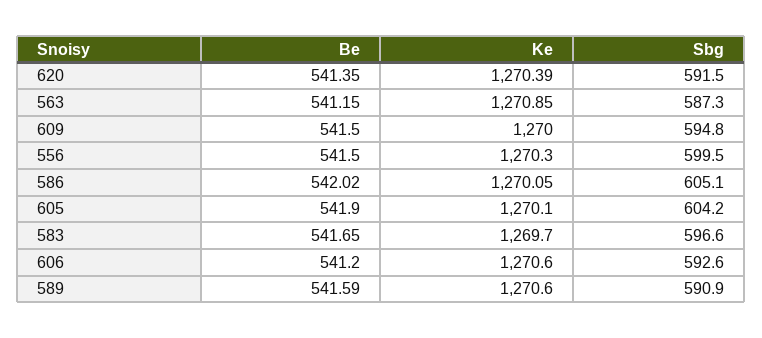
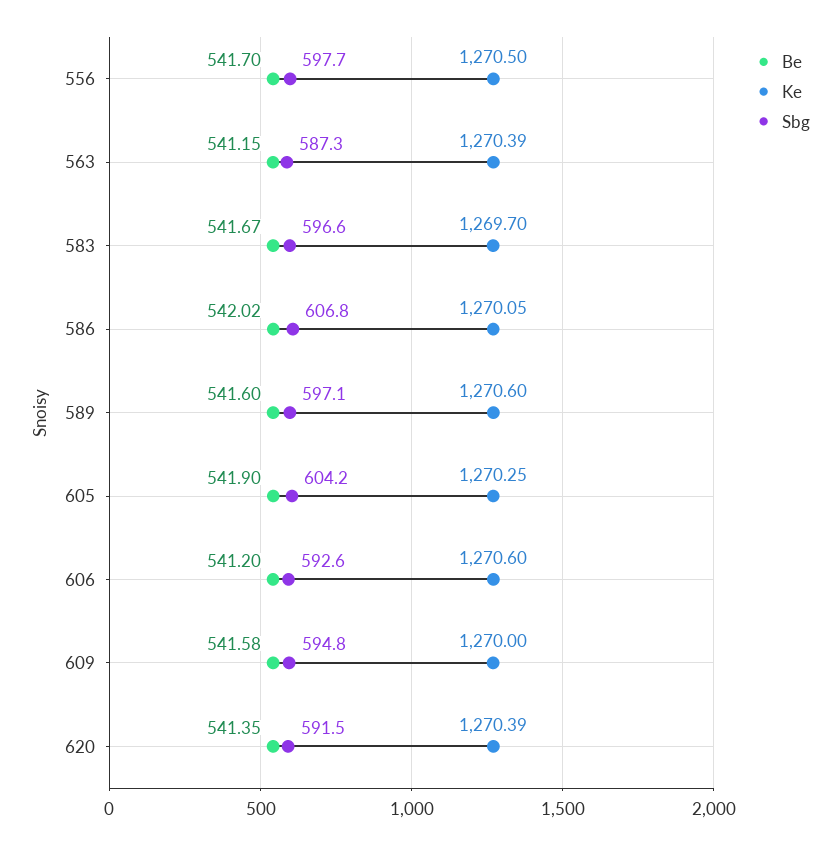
  {
    "Be": {
      "620": 541.35,
      "563": 541.15,
-     "609": 541.5,
+     "609": 541.58,
-     "556": 541.5,
+     "556": 541.7,
      "586": 542.02,
      "605": 541.9,
-     "583": 541.65,
+     "583": 541.67,
      "606": 541.2,
-     "589": 541.59
+     "589": 541.6
    },
    "Ke": {
      "620": 1270.39,
-     "563": 1270.85,
+     "563": 1270.39,
      "609": 1270,
-     "556": 1270.3,
+     "556": 1270.5,
      "586": 1270.05,
-     "605": 1270.1,
+     "605": 1270.25,
      "583": 1269.7,
      "606": 1270.6,
      "589": 1270.6
    },
    "Sbg": {
      "620": 591.5,
      "563": 587.3,
      "609": 594.8,
-     "556": 599.5,
+     "556": 597.7,
-     "586": 605.1,
+     "586": 606.8,
      "605": 604.2,
      "583": 596.6,
      "606": 592.6,
-     "589": 590.9
+     "589": 597.1
    }
  }

